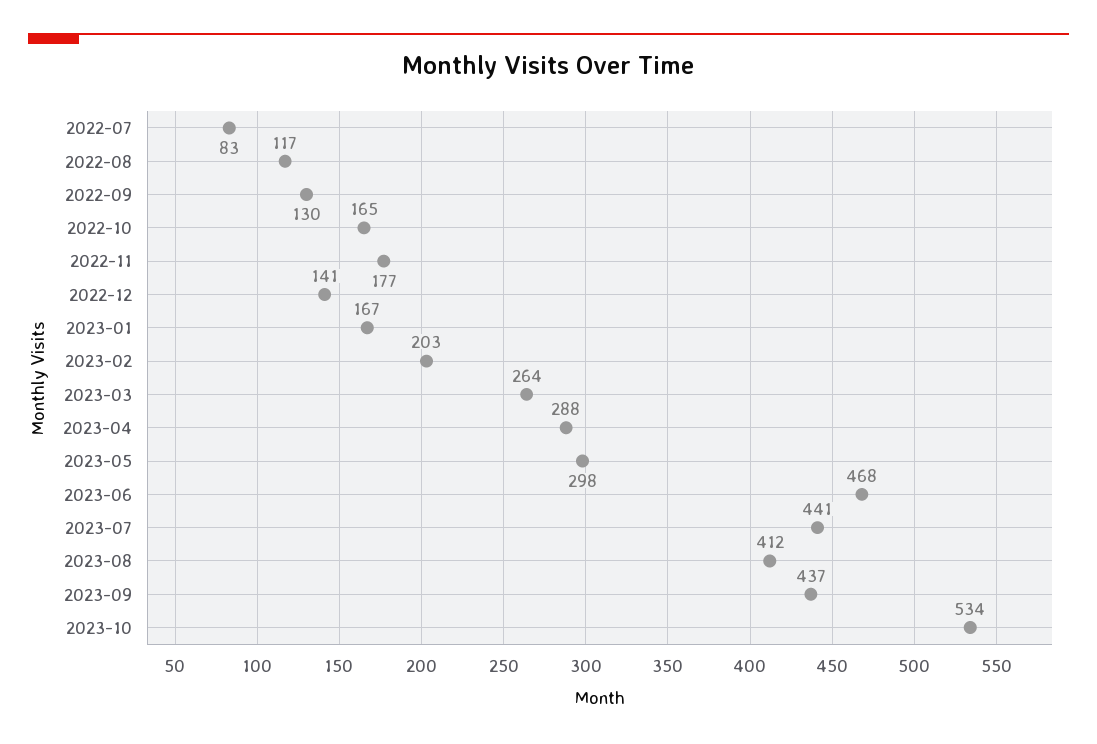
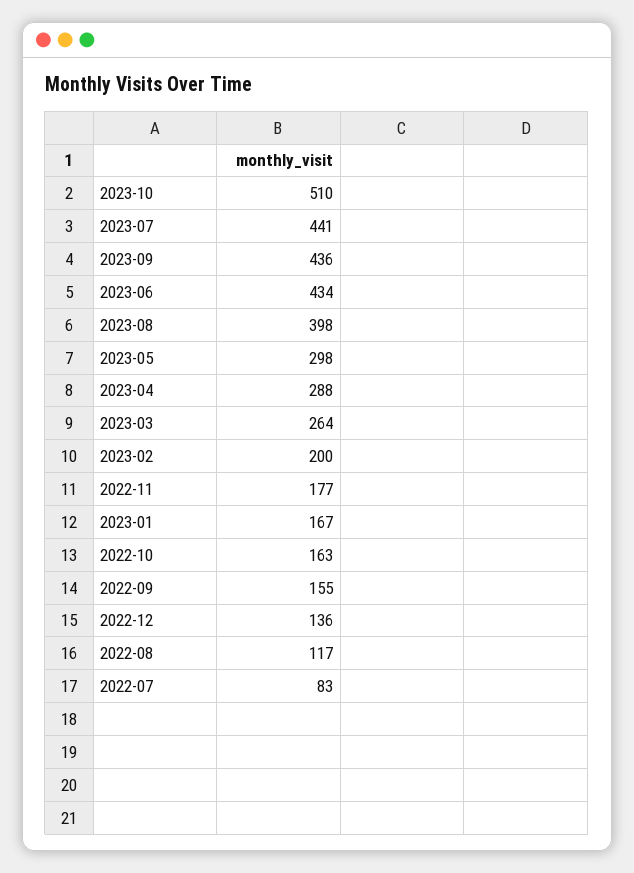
  {
    "2022-07": 83,
    "2022-08": 117,
-   "2022-09": 130,
+   "2022-09": 155,
-   "2022-10": 165,
+   "2022-10": 163,
    "2022-11": 177,
-   "2022-12": 141,
+   "2022-12": 136,
    "2023-01": 167,
-   "2023-02": 203,
+   "2023-02": 200,
    "2023-03": 264,
    "2023-04": 288,
    "2023-05": 298,
-   "2023-06": 468,
+   "2023-06": 434,
    "2023-07": 441,
-   "2023-08": 412,
+   "2023-08": 398,
-   "2023-09": 437,
+   "2023-09": 436,
-   "2023-10": 534
+   "2023-10": 510
  }

